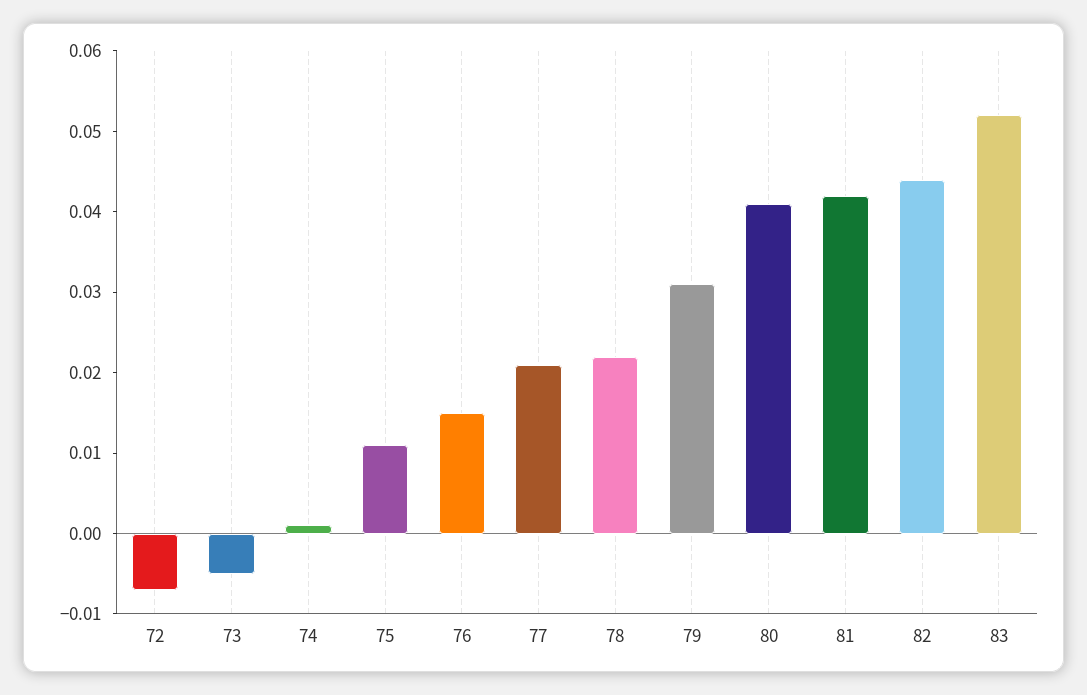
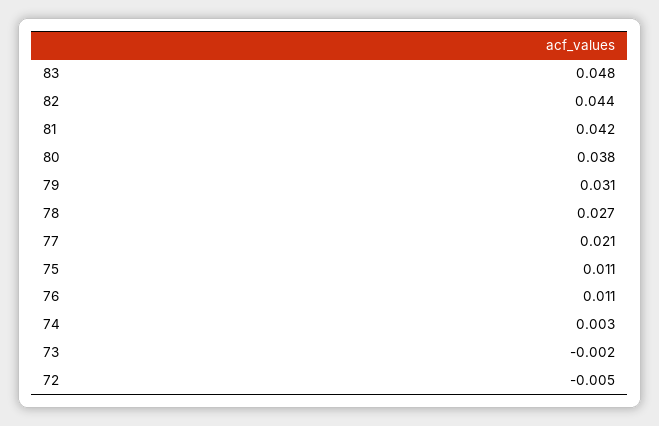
  {
-   "72": -0.007,
+   "72": -0.005,
-   "73": -0.005,
+   "73": -0.002,
-   "74": 0.001,
+   "74": 0.003,
    "75": 0.011,
-   "76": 0.015,
+   "76": 0.011,
    "77": 0.021,
-   "78": 0.022,
+   "78": 0.027,
    "79": 0.031,
-   "80": 0.041,
+   "80": 0.038,
    "81": 0.042,
    "82": 0.044,
-   "83": 0.052
+   "83": 0.048
  }

